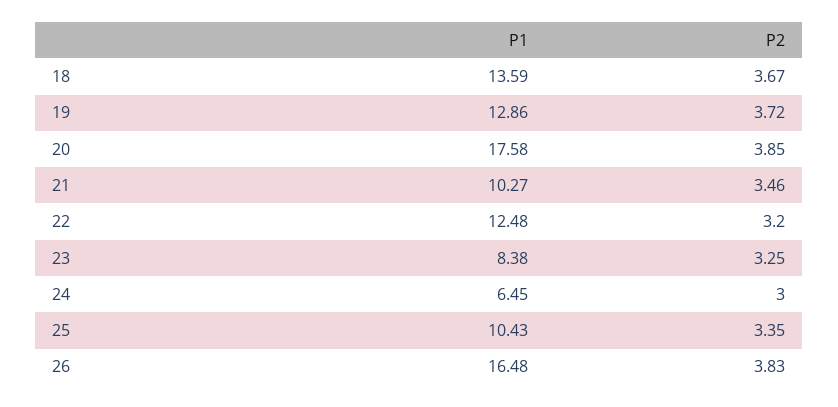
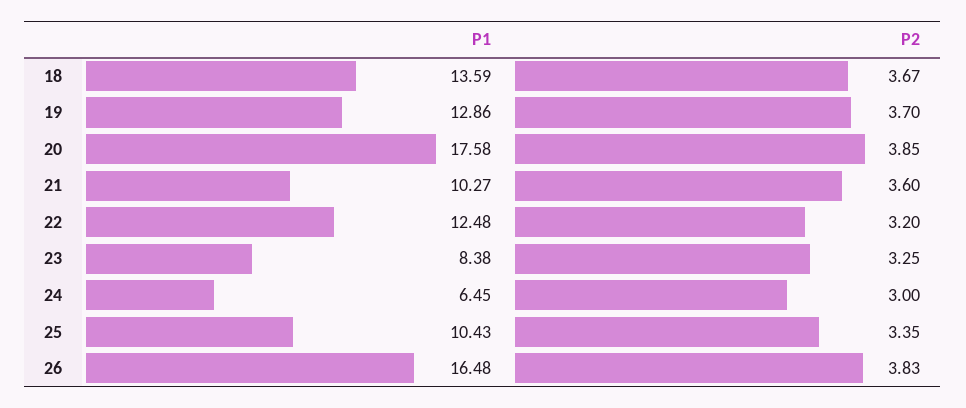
  {
    "P1": {
      "18": 13.59,
      "19": 12.86,
      "20": 17.58,
      "21": 10.27,
      "22": 12.48,
      "23": 8.38,
      "24": 6.45,
      "25": 10.43,
      "26": 16.48
    },
    "P2": {
      "18": 3.67,
-     "19": 3.72,
+     "19": 3.7,
      "20": 3.85,
-     "21": 3.46,
+     "21": 3.6,
      "22": 3.2,
      "23": 3.25,
      "24": 3,
      "25": 3.35,
      "26": 3.83
    }
  }

